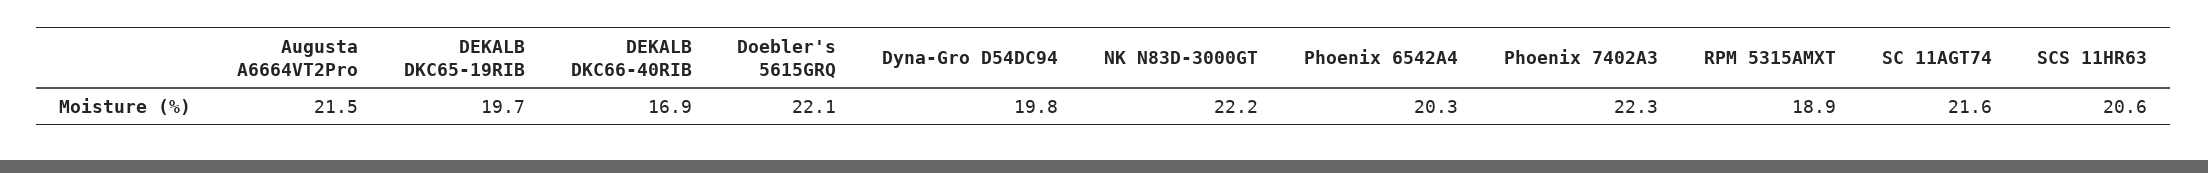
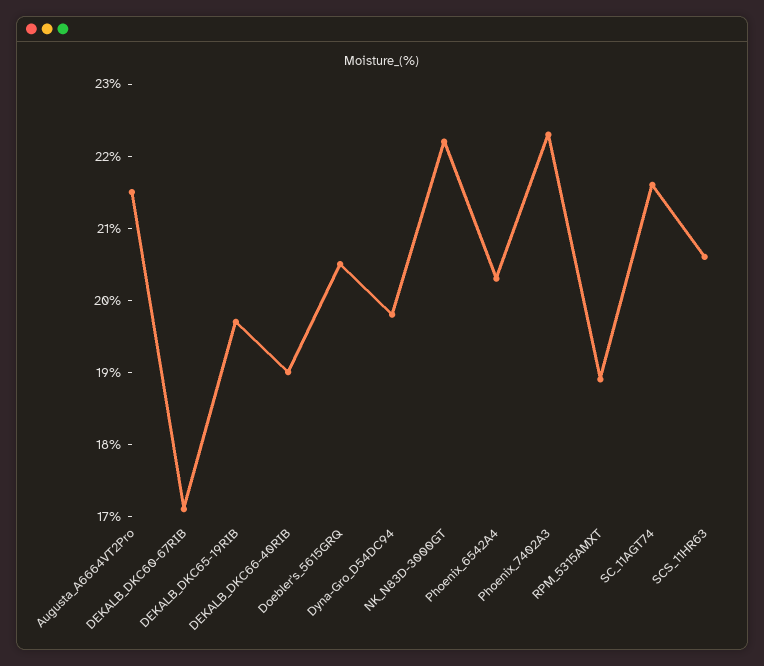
  {
    "Augusta A6664VT2Pro": 21.5,
    "DEKALB DKC65-19RIB": 19.7,
-   "DEKALB DKC66-40RIB": 16.9,
+   "DEKALB DKC66-40RIB": 19,
-   "Doebler's 5615GRQ": 22.1,
+   "Doebler's 5615GRQ": 20.5,
    "Dyna-Gro D54DC94": 19.8,
    "NK N83D-3000GT": 22.2,
    "Phoenix 6542A4": 20.3,
    "Phoenix 7402A3": 22.3,
    "RPM 5315AMXT": 18.9,
    "SC 11AGT74": 21.6,
-   "SCS 11HR63": 20.6
+   "SCS 11HR63": 20.6,
+   "DEKALB_DKC60-67RIB": 17
  }

